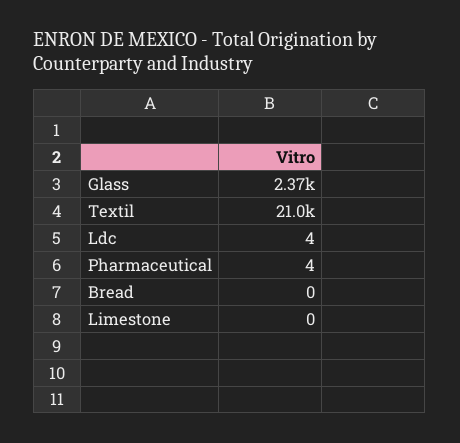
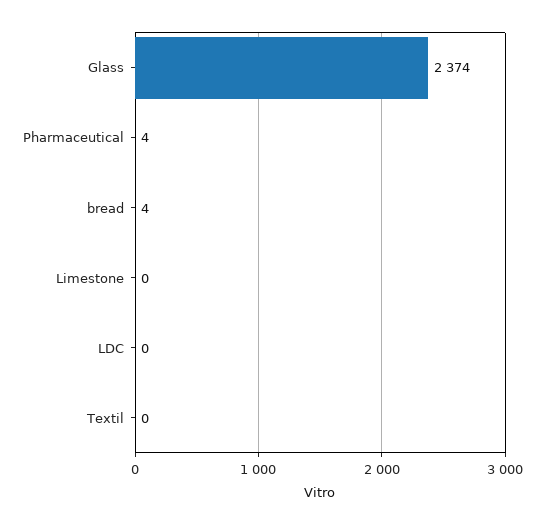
  {
    "Glass": 2374,
-   "Textil": 21000,
+   "Textil": 0,
-   "Ldc": 4,
+   "Ldc": 0,
    "Pharmaceutical": 4,
-   "Bread": 0,
+   "Bread": 4,
    "Limestone": 0
  }

